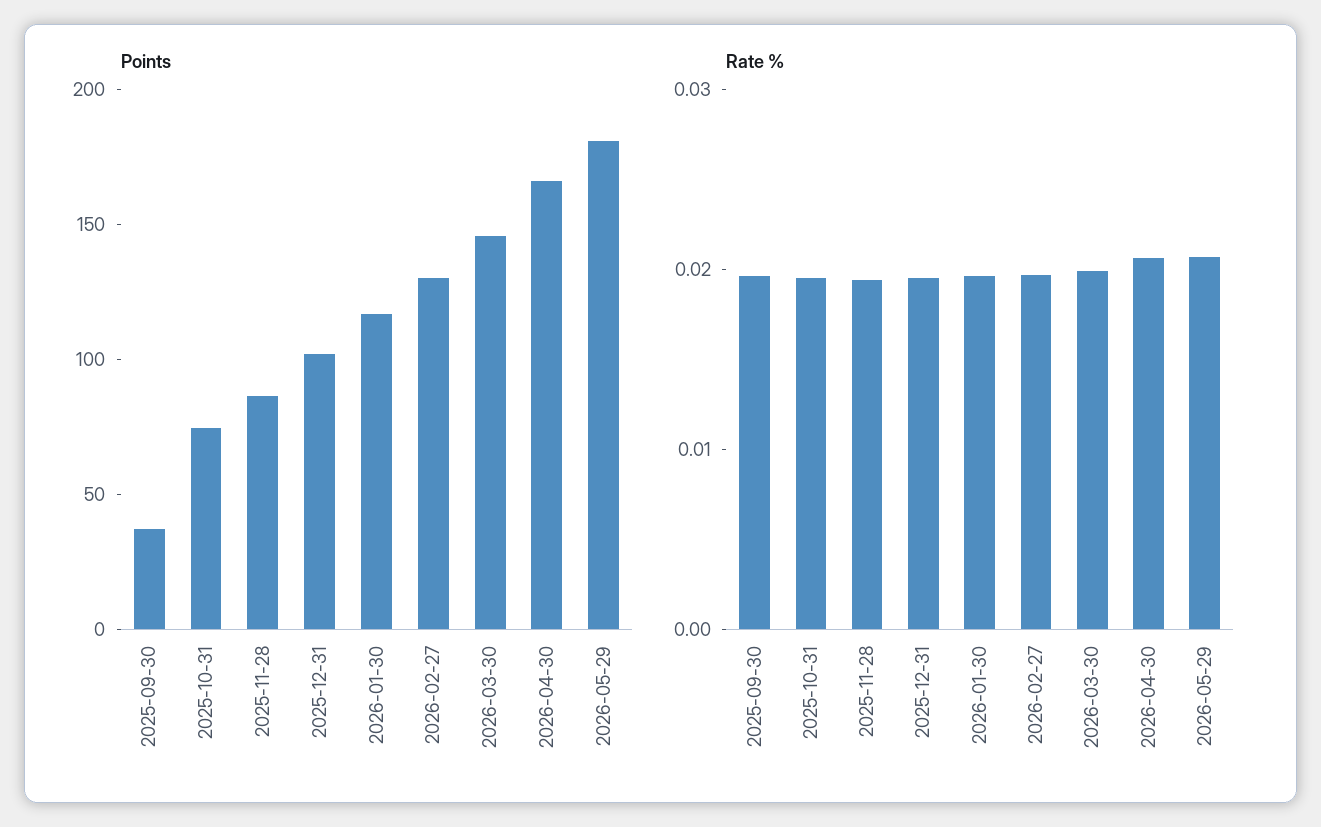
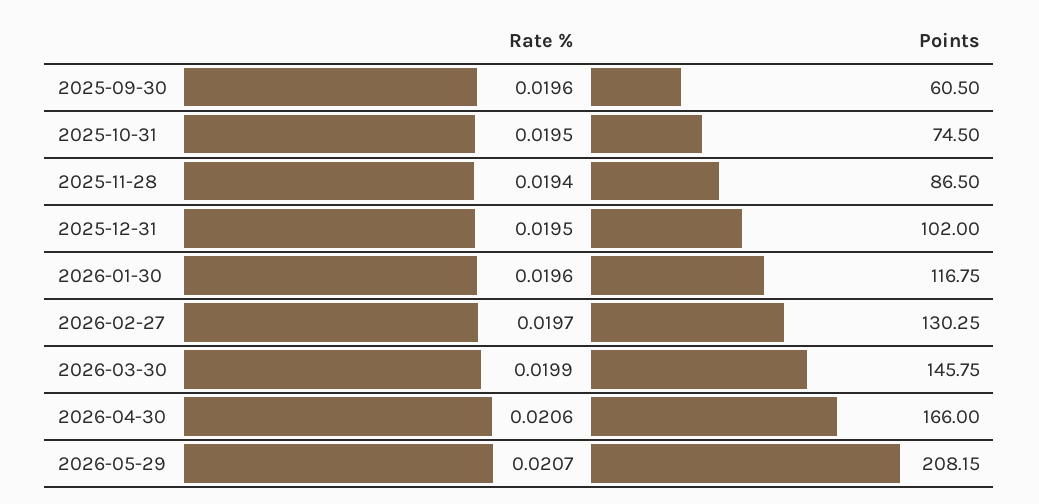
  {
    "Points": {
-     "2025-09-30": 40,
+     "2025-09-30": 60.5,
      "2025-10-31": 74.5,
      "2025-11-28": 86.5,
      "2025-12-31": 102,
      "2026-01-30": 116.75,
      "2026-02-27": 130.25,
      "2026-03-30": 145.75,
      "2026-04-30": 166,
-     "2026-05-29": 180
+     "2026-05-29": 208.15
    },
    "Rate %": {
      "2025-09-30": 0.0196,
      "2025-10-31": 0.0195,
      "2025-11-28": 0.0194,
      "2025-12-31": 0.0195,
      "2026-01-30": 0.0196,
      "2026-02-27": 0.0197,
      "2026-03-30": 0.0199,
      "2026-04-30": 0.0206,
      "2026-05-29": 0.0207
    }
  }

